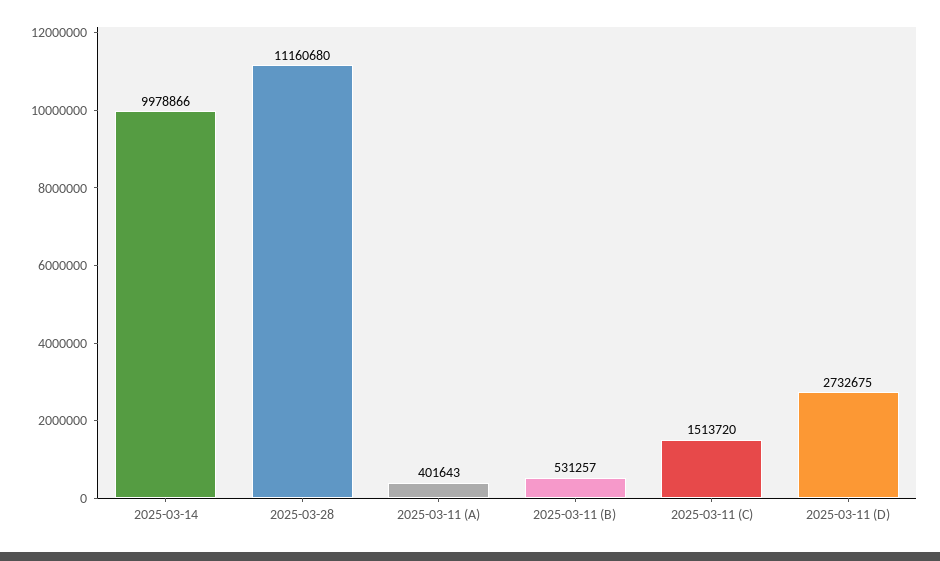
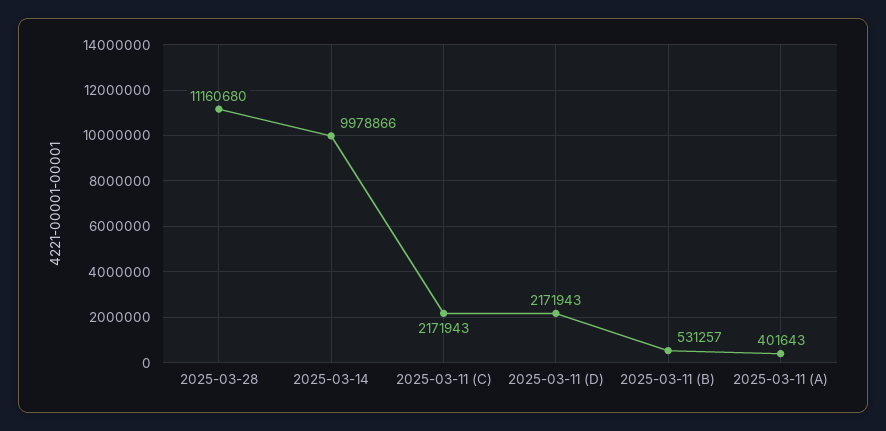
  {
    "2025-03-14": 9978866,
    "2025-03-28": 11160680,
    "2025-03-11 (A)": 401643,
    "2025-03-11 (B)": 531257,
-   "2025-03-11 (C)": 1513720,
+   "2025-03-11 (C)": 2171943,
-   "2025-03-11 (D)": 2732675
+   "2025-03-11 (D)": 2171943
  }

